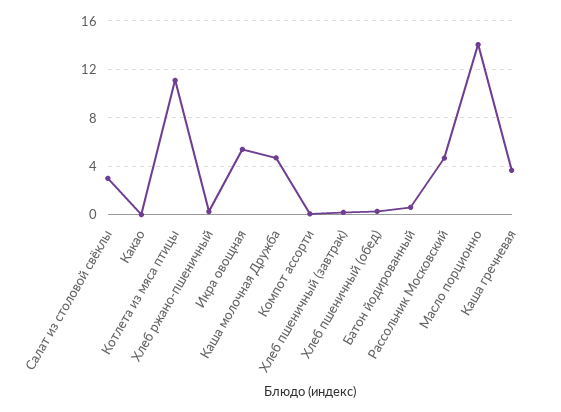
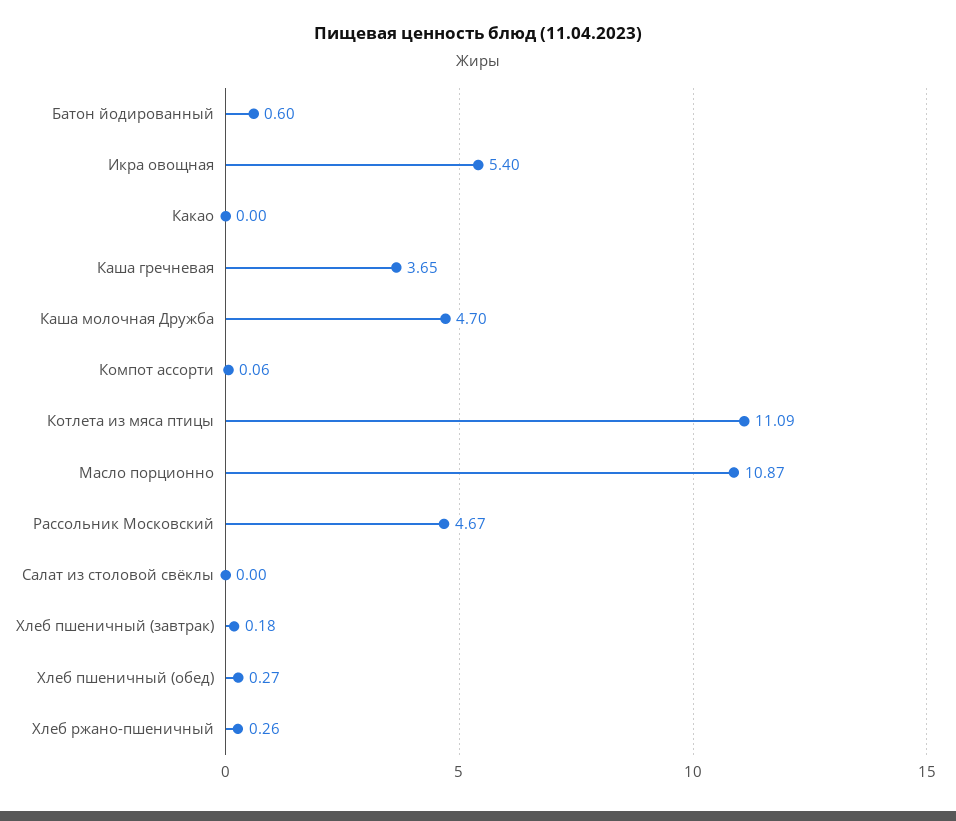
  {
-   "Салат из столовой свёклы": 3,
+   "Салат из столовой свёклы": 0,
    "Какао": 0,
    "Котлета из мяса птицы": 11.09,
    "Хлеб ржано-пшеничный": 0.26,
    "Икра овощная": 5.4,
    "Каша молочная Дружба": 4.7,
    "Компот ассорти": 0.06,
    "Хлеб пшеничный (завтрак)": 0.18,
    "Хлеб пшеничный (обед)": 0.27,
    "Батон йодированный": 0.6,
    "Рассольник Московский": 4.67,
-   "Масло порционно": 14,
+   "Масло порционно": 10.87,
    "Каша гречневая": 3.65
  }

